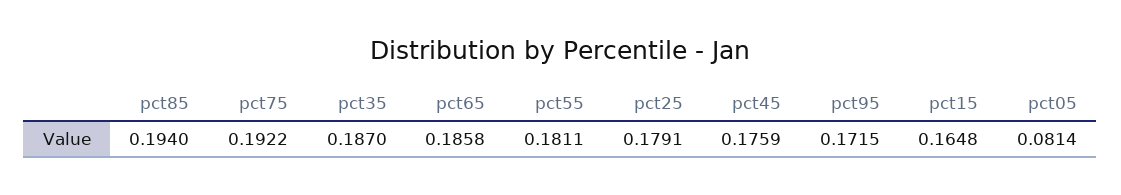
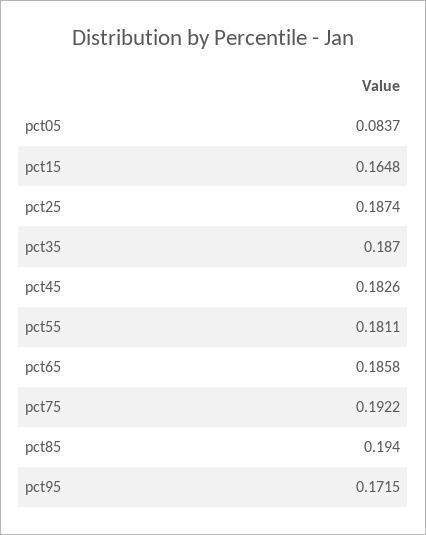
  {
    "pct85": 0.194,
    "pct75": 0.1922,
    "pct35": 0.187,
    "pct65": 0.1858,
    "pct55": 0.1811,
-   "pct25": 0.1791,
+   "pct25": 0.1874,
-   "pct45": 0.1759,
+   "pct45": 0.1826,
    "pct95": 0.1715,
    "pct15": 0.1648,
-   "pct05": 0.0814
+   "pct05": 0.0837
  }

